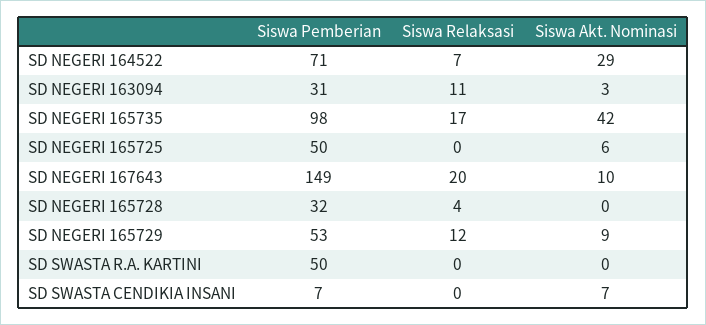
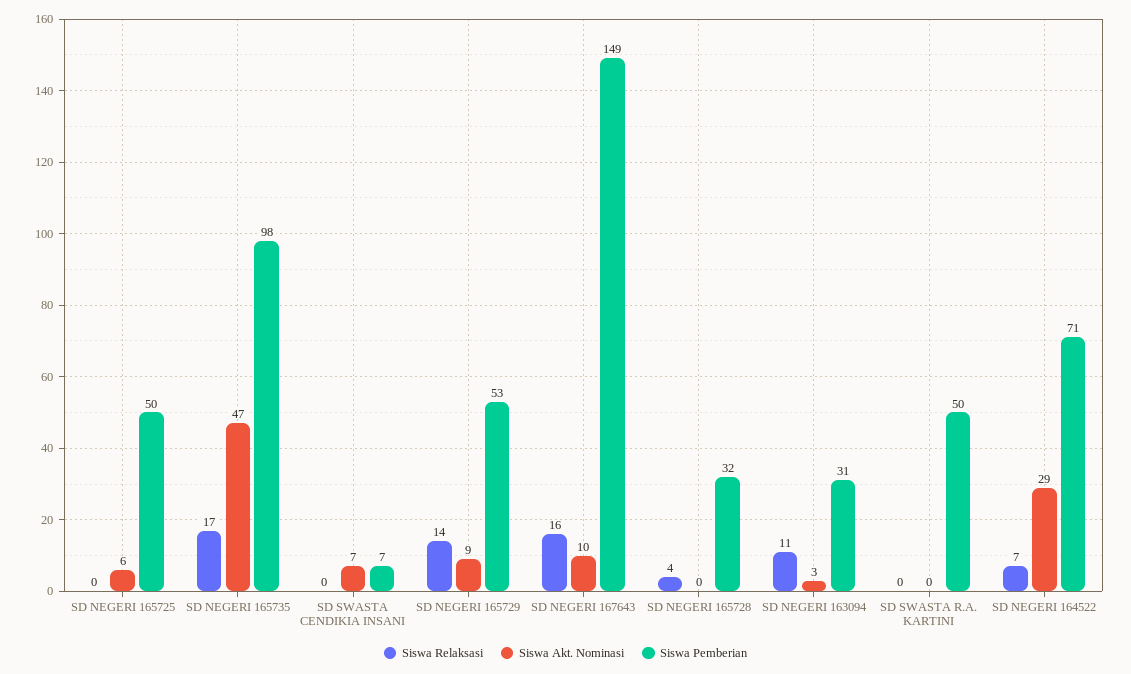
  {
    "Siswa Pemberian": {
      "SD NEGERI 164522": 71,
      "SD NEGERI 163094": 31,
      "SD NEGERI 165735": 98,
      "SD NEGERI 165725": 50,
      "SD NEGERI 167643": 149,
      "SD NEGERI 165728": 32,
      "SD NEGERI 165729": 53,
      "SD SWASTA R.A. KARTINI": 50,
      "SD SWASTA CENDIKIA INSANI": 7
    },
    "Siswa Relaksasi": {
      "SD NEGERI 164522": 7,
      "SD NEGERI 163094": 11,
      "SD NEGERI 165735": 17,
      "SD NEGERI 165725": 0,
-     "SD NEGERI 167643": 20,
+     "SD NEGERI 167643": 16,
      "SD NEGERI 165728": 4,
-     "SD NEGERI 165729": 12,
+     "SD NEGERI 165729": 14,
      "SD SWASTA R.A. KARTINI": 0,
      "SD SWASTA CENDIKIA INSANI": 0
    },
    "Siswa Akt. Nominasi": {
      "SD NEGERI 164522": 29,
      "SD NEGERI 163094": 3,
-     "SD NEGERI 165735": 42,
+     "SD NEGERI 165735": 47,
      "SD NEGERI 165725": 6,
      "SD NEGERI 167643": 10,
      "SD NEGERI 165728": 0,
      "SD NEGERI 165729": 9,
      "SD SWASTA R.A. KARTINI": 0,
      "SD SWASTA CENDIKIA INSANI": 7
    }
  }

